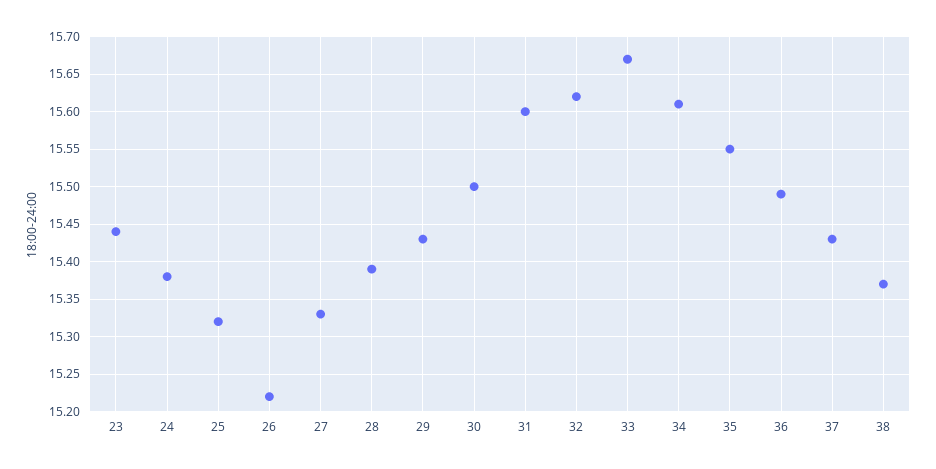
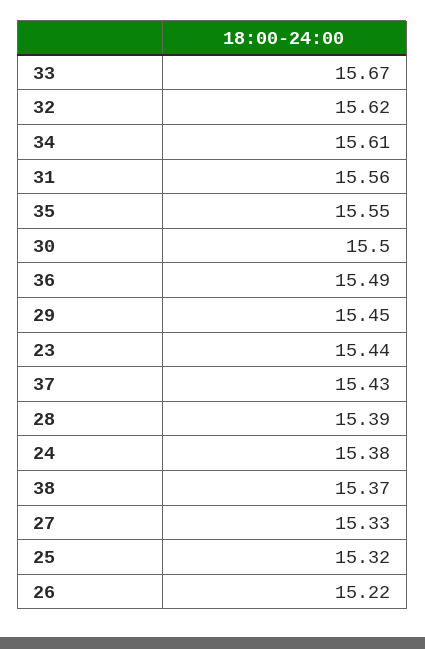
  {
    "23": 15.44,
    "24": 15.38,
    "25": 15.32,
    "26": 15.22,
    "27": 15.33,
    "28": 15.39,
-   "29": 15.43,
+   "29": 15.45,
    "30": 15.5,
-   "31": 15.6,
+   "31": 15.56,
    "32": 15.62,
    "33": 15.67,
    "34": 15.61,
    "35": 15.55,
    "36": 15.49,
    "37": 15.43,
    "38": 15.37
  }

